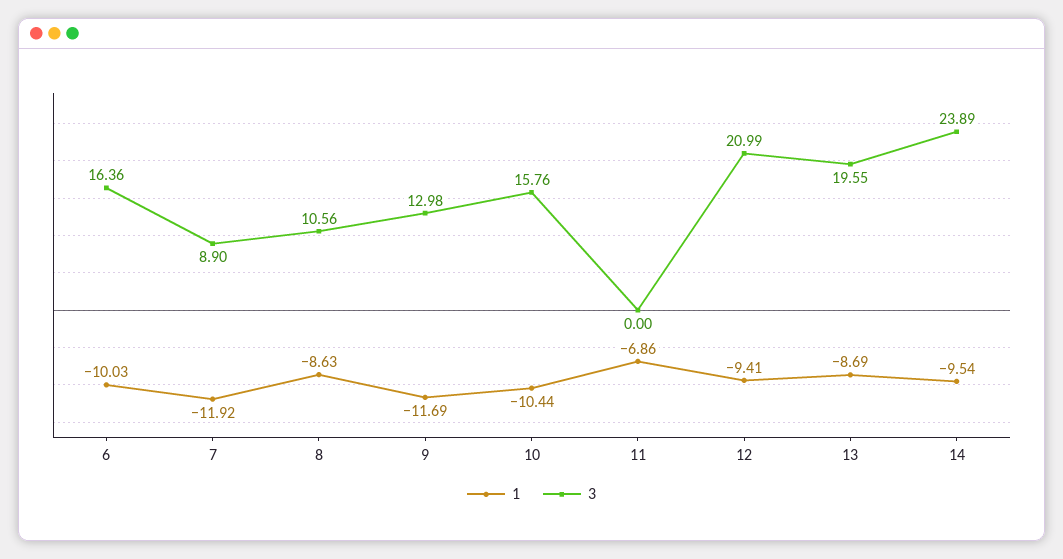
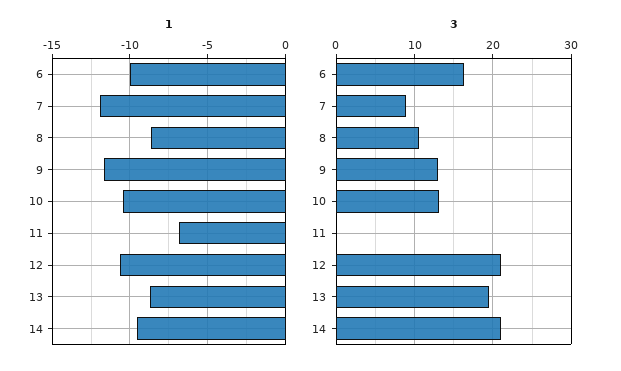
  {
    "1": {
      "6": -10.03,
      "7": -11.92,
      "8": -8.63,
      "9": -11.69,
      "10": -10.44,
      "11": -6.86,
-     "12": -9.41,
+     "12": -10.5,
      "13": -8.69,
      "14": -9.54
    },
    "3": {
      "6": 16.36,
      "7": 8.9,
      "8": 10.56,
      "9": 12.98,
-     "10": 15.76,
+     "10": 13,
      "11": 0,
      "12": 20.99,
      "13": 19.55,
-     "14": 23.89
+     "14": 21
    }
  }

